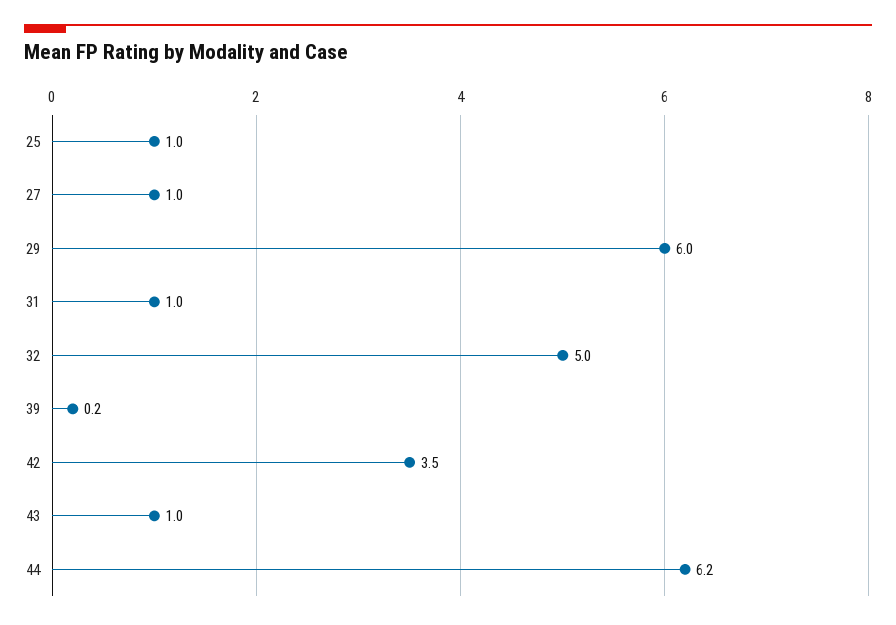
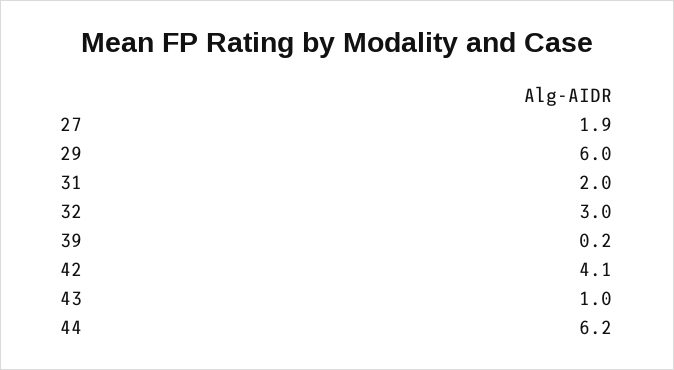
  {
-   "25": 1,
-   "27": 1,
+   "27": 1.9,
    "29": 6,
-   "31": 1,
+   "31": 2,
-   "32": 5,
+   "32": 3,
    "39": 0.2,
-   "42": 3.5,
+   "42": 4.1,
    "43": 1,
    "44": 6.2
  }

